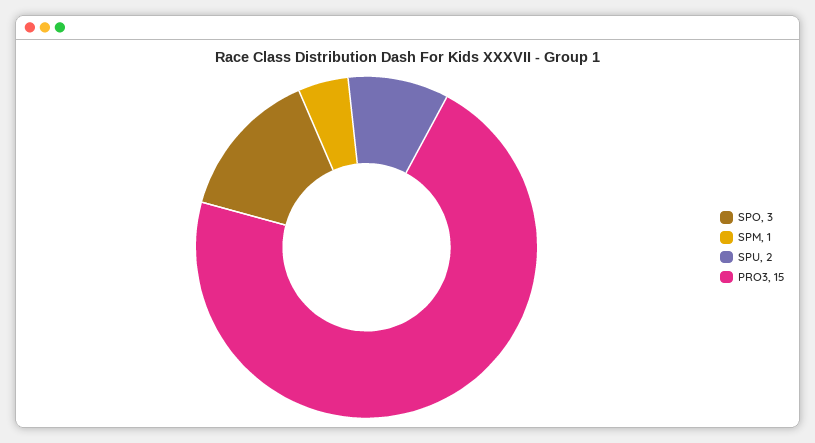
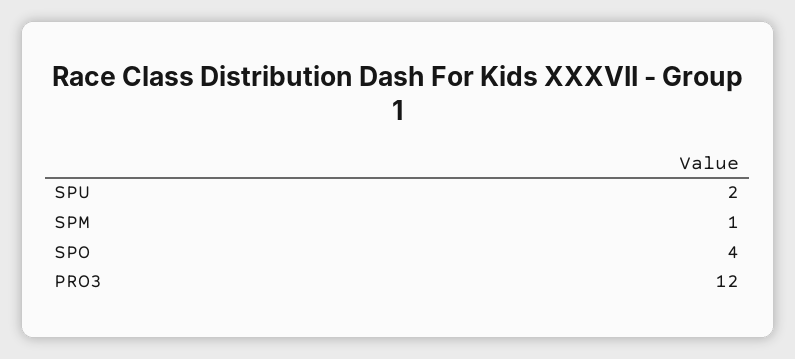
  {
-   "SPO": 3,
+   "SPO": 4,
    "SPM": 1,
    "SPU": 2,
-   "PRO3": 15
+   "PRO3": 12
  }

